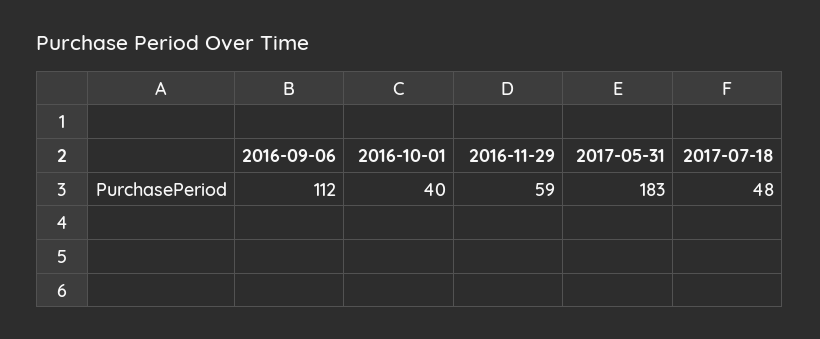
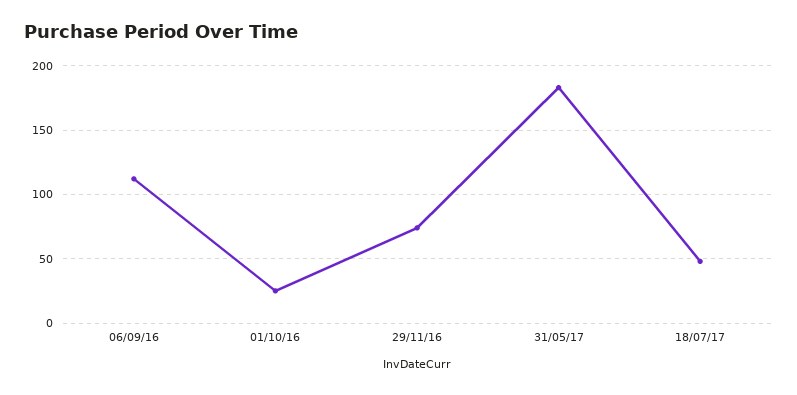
  {
    "2016-09-06": 112,
-   "2016-10-01": 40,
+   "2016-10-01": 25,
-   "2016-11-29": 59,
+   "2016-11-29": 75,
    "2017-05-31": 183,
    "2017-07-18": 48
  }

